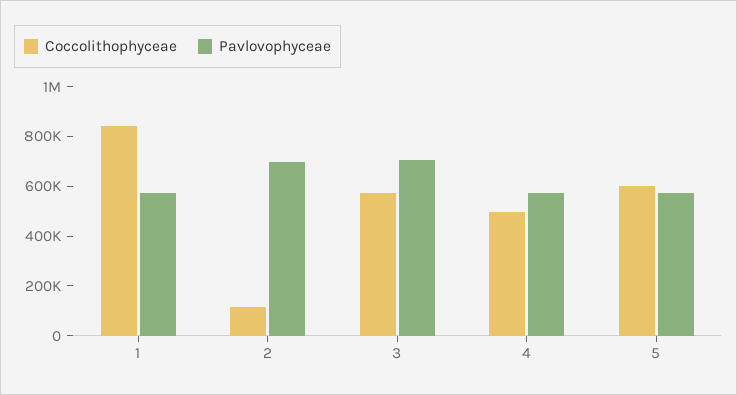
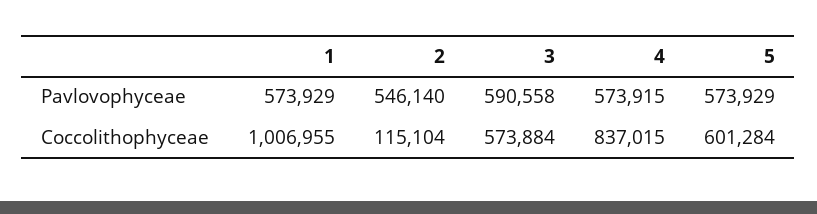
  {
    "Coccolithophyceae": {
-     "1": 850000,
+     "1": 1006955,
      "2": 115104,
      "3": 573884,
-     "4": 500000,
+     "4": 837015,
      "5": 601284
    },
    "Pavlovophyceae": {
      "1": 573929,
-     "2": 700000,
+     "2": 546140,
-     "3": 700000,
+     "3": 590558,
      "4": 573915,
      "5": 573929
    }
  }

